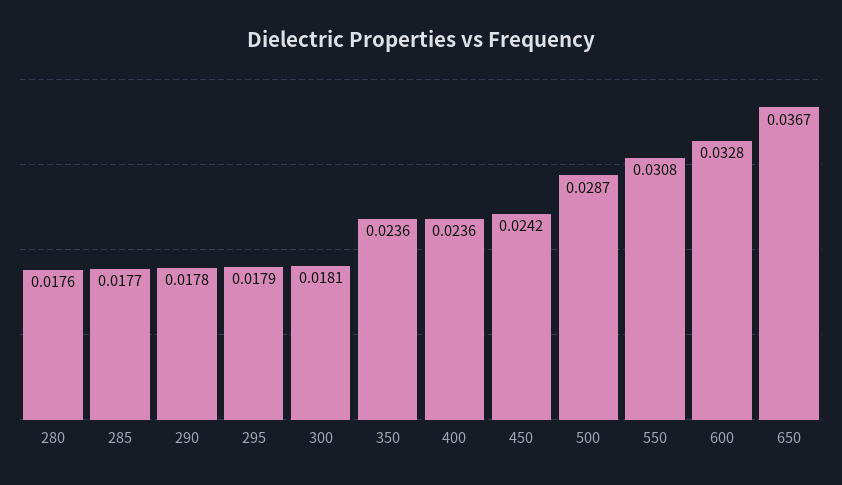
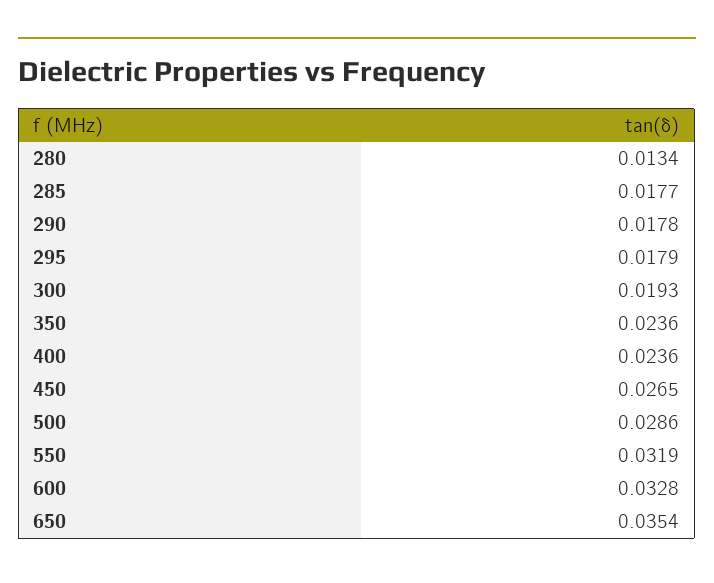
  {
-   "280": 0.0176,
+   "280": 0.0134,
    "285": 0.0177,
    "290": 0.0178,
    "295": 0.0179,
-   "300": 0.0181,
+   "300": 0.0193,
    "350": 0.0236,
    "400": 0.0236,
-   "450": 0.0242,
+   "450": 0.0265,
-   "500": 0.0287,
+   "500": 0.0286,
-   "550": 0.0308,
+   "550": 0.0319,
    "600": 0.0328,
-   "650": 0.0367
+   "650": 0.0354
  }

